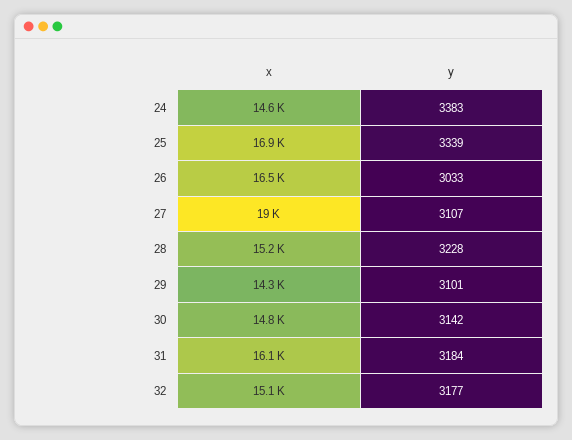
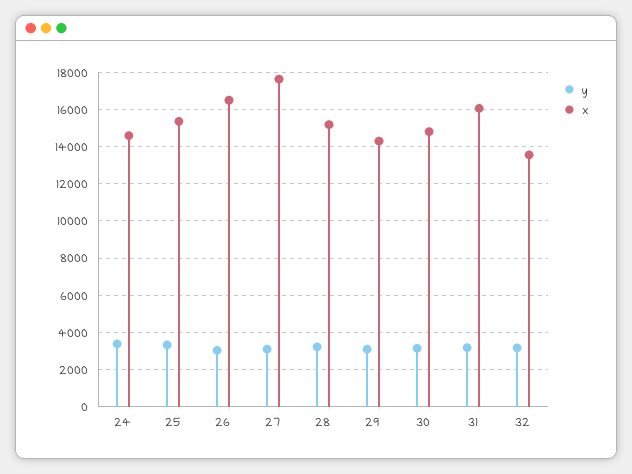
  {
    "x": {
      "24": 14600,
-     "25": 16900,
+     "25": 15500,
      "26": 16500,
-     "27": 19000,
+     "27": 17500,
      "28": 15200,
      "29": 14300,
      "30": 14800,
      "31": 16100,
-     "32": 15100
+     "32": 13500
    },
    "y": {
      "24": 3383,
      "25": 3339,
      "26": 3033,
      "27": 3107,
      "28": 3228,
      "29": 3101,
      "30": 3142,
      "31": 3184,
      "32": 3177
    }
  }

